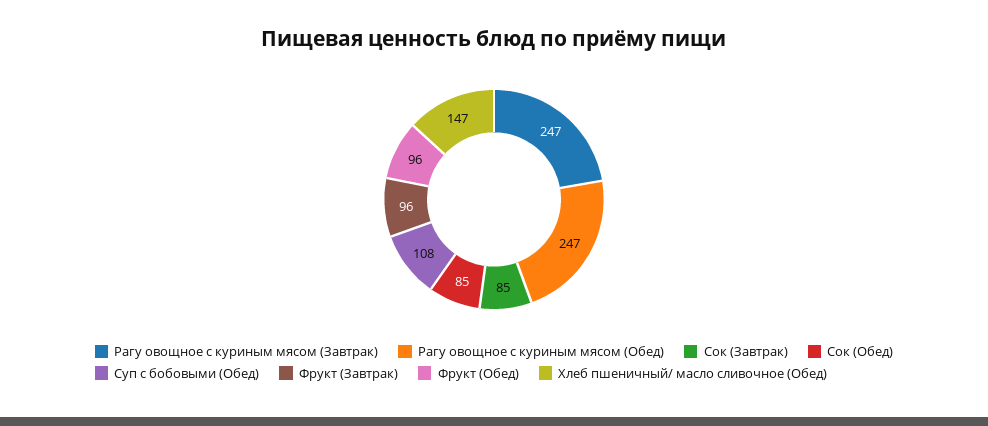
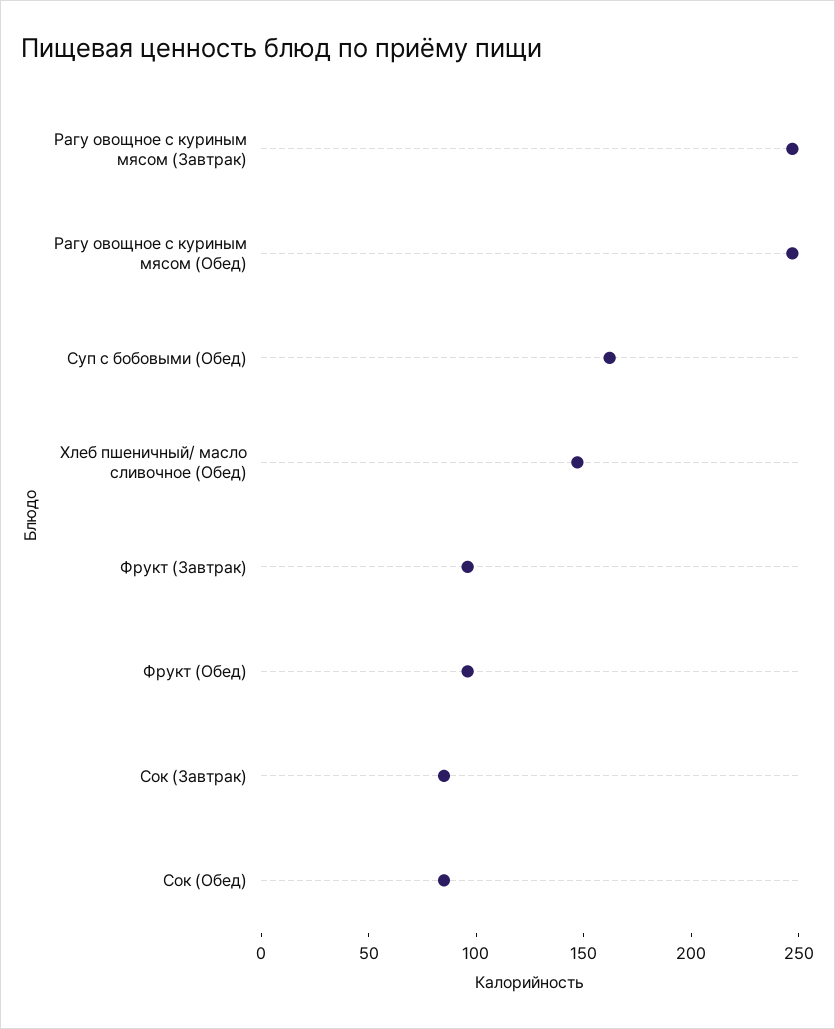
  {
    "Рагу овощное с куриным мясом (Завтрак)": 247,
    "Рагу овощное с куриным мясом (Обед)": 247,
    "Сок (Завтрак)": 85,
    "Сок (Обед)": 85,
-   "Суп с бобовыми (Обед)": 108,
+   "Суп с бобовыми (Обед)": 160,
    "Фрукт (Завтрак)": 96,
    "Фрукт (Обед)": 96,
    "Хлеб пшеничный/ масло сливочное (Обед)": 147
  }

